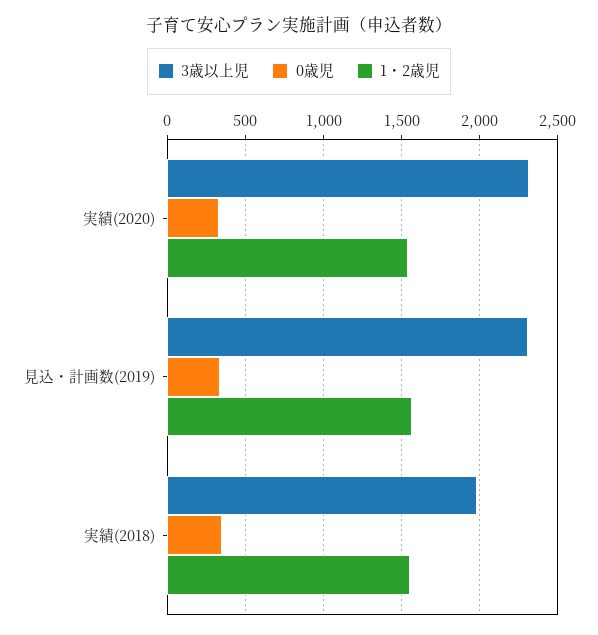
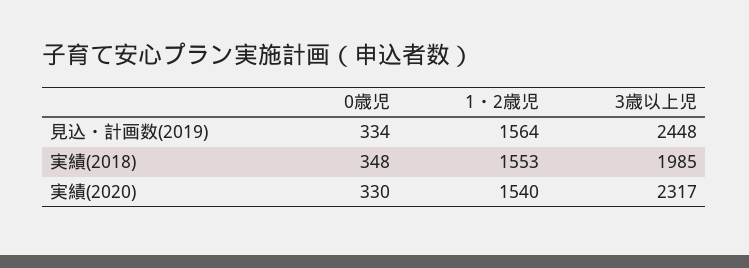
  {
    "3歳以上児": {
      "実績(2020)": 2317,
-     "見込・計画数(2019)": 2300,
+     "見込・計画数(2019)": 2448,
      "実績(2018)": 1985
    },
    "0歳児": {
      "実績(2020)": 330,
      "見込・計画数(2019)": 334,
      "実績(2018)": 348
    },
    "1・2歳児": {
      "実績(2020)": 1540,
      "見込・計画数(2019)": 1564,
      "実績(2018)": 1553
    }
  }

